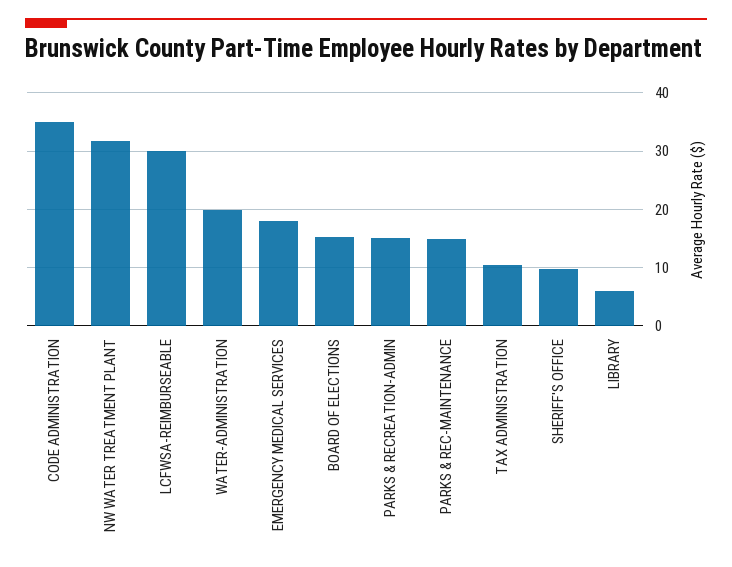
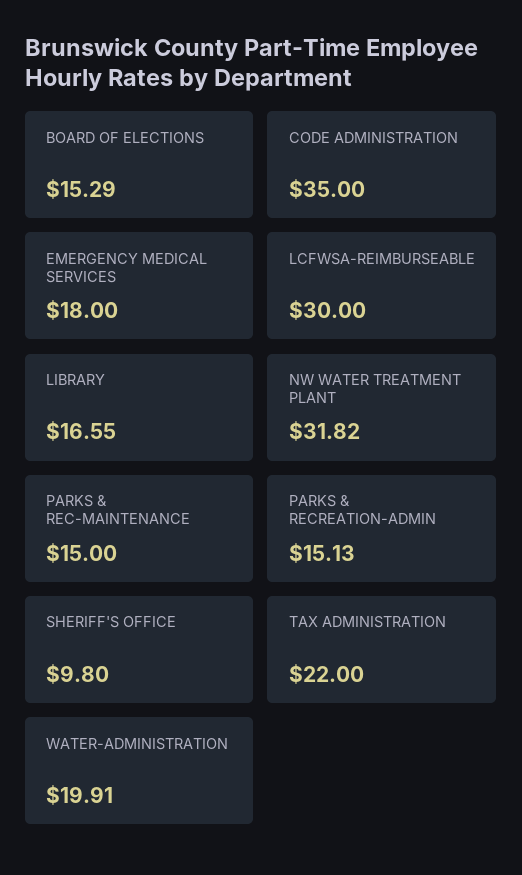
  {
    "CODE ADMINISTRATION": 35,
    "NW WATER TREATMENT PLANT": 31.82,
    "LCFWSA-REIMBURSEABLE": 30,
    "WATER-ADMINISTRATION": 19.91,
    "EMERGENCY MEDICAL SERVICES": 18,
    "BOARD OF ELECTIONS": 15.29,
    "PARKS & RECREATION-ADMIN": 15.13,
    "PARKS & REC-MAINTENANCE": 15,
-   "TAX ADMINISTRATION": 10,
+   "TAX ADMINISTRATION": 22,
    "SHERIFF'S OFFICE": 9.8,
-   "LIBRARY": 6
+   "LIBRARY": 16.55
  }

